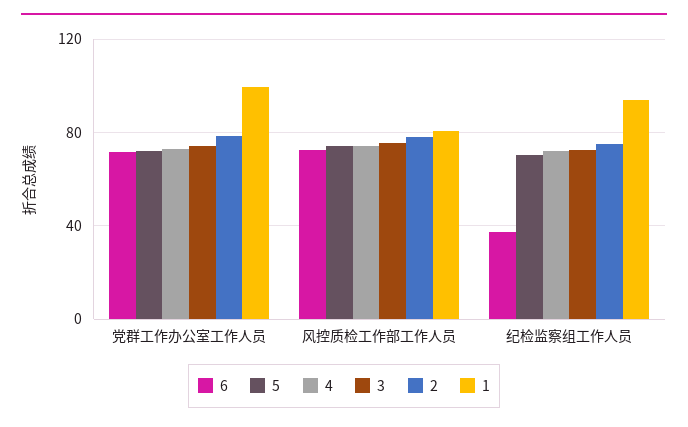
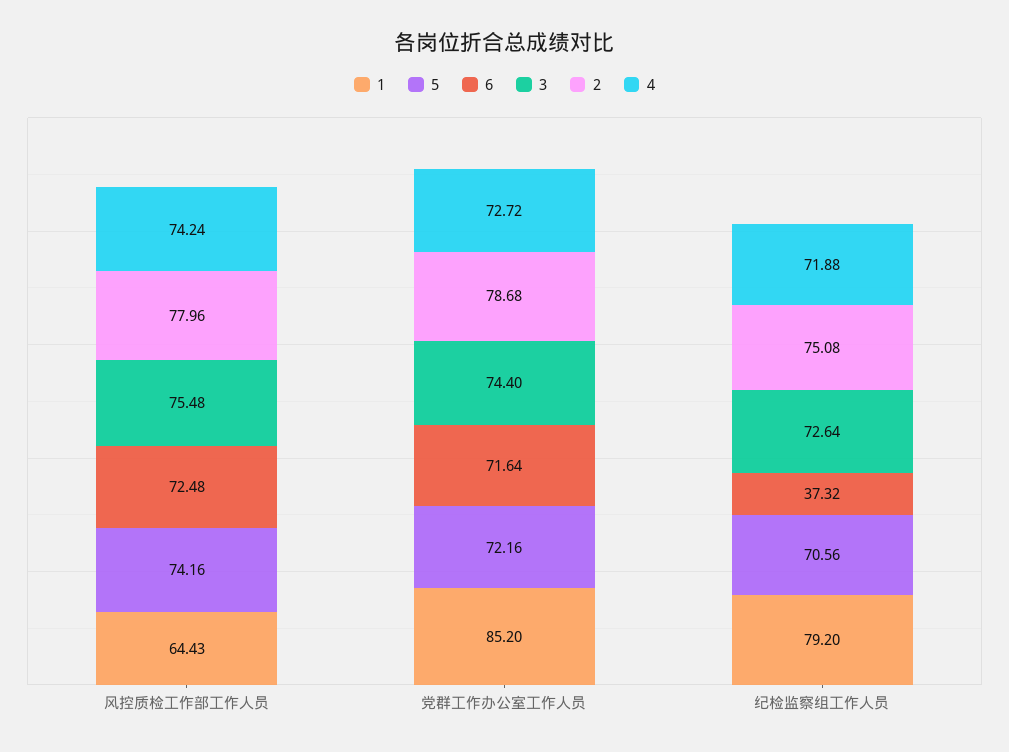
  {
    "6": {
      "党群工作办公室工作人员": 71.64,
      "风控质检工作部工作人员": 72.48,
      "纪检监察组工作人员": 37.32
    },
    "5": {
      "党群工作办公室工作人员": 72.16,
      "风控质检工作部工作人员": 74.16,
      "纪检监察组工作人员": 70.56
    },
    "4": {
      "党群工作办公室工作人员": 72.72,
      "风控质检工作部工作人员": 74.24,
      "纪检监察组工作人员": 71.88
    },
    "3": {
      "党群工作办公室工作人员": 74.4,
      "风控质检工作部工作人员": 75.48,
      "纪检监察组工作人员": 72.64
    },
    "2": {
      "党群工作办公室工作人员": 78.68,
      "风控质检工作部工作人员": 77.96,
      "纪检监察组工作人员": 75.08
    },
    "1": {
-     "党群工作办公室工作人员": 100,
+     "党群工作办公室工作人员": 85.2,
-     "风控质检工作部工作人员": 80,
+     "风控质检工作部工作人员": 64.43,
-     "纪检监察组工作人员": 95
+     "纪检监察组工作人员": 79.2
    }
  }

